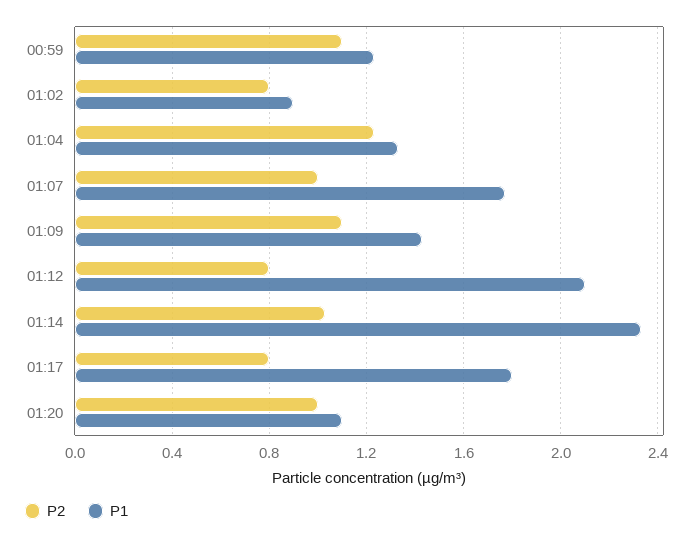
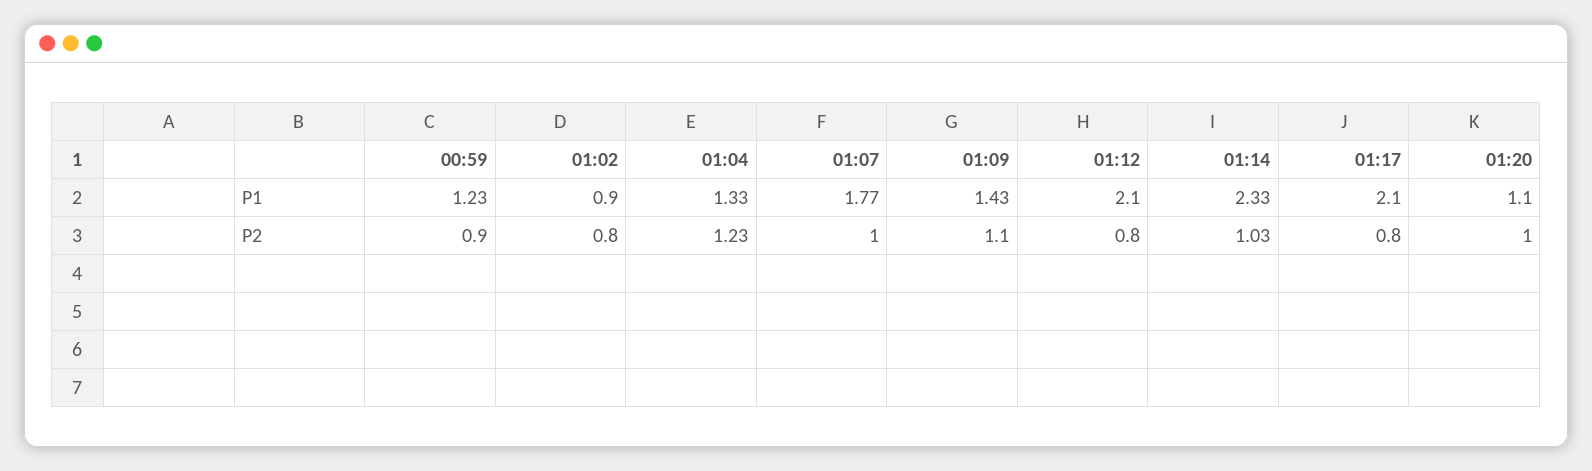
  {
    "P2": {
-     "00:59": 1.1,
+     "00:59": 0.9,
      "01:02": 0.8,
      "01:04": 1.23,
      "01:07": 1,
      "01:09": 1.1,
      "01:12": 0.8,
      "01:14": 1.03,
      "01:17": 0.8,
      "01:20": 1
    },
    "P1": {
      "00:59": 1.23,
      "01:02": 0.9,
      "01:04": 1.33,
      "01:07": 1.77,
      "01:09": 1.43,
      "01:12": 2.1,
      "01:14": 2.33,
-     "01:17": 1.8,
+     "01:17": 2.1,
      "01:20": 1.1
    }
  }

